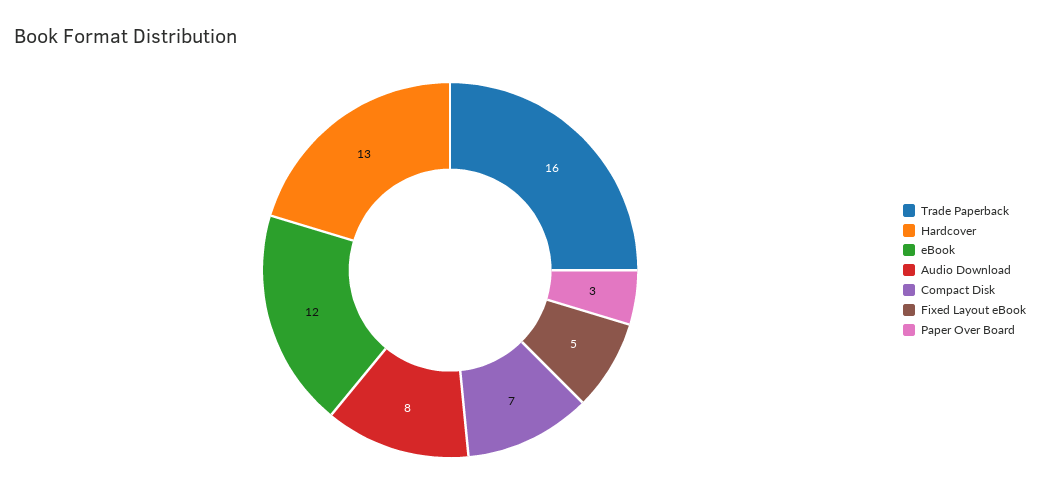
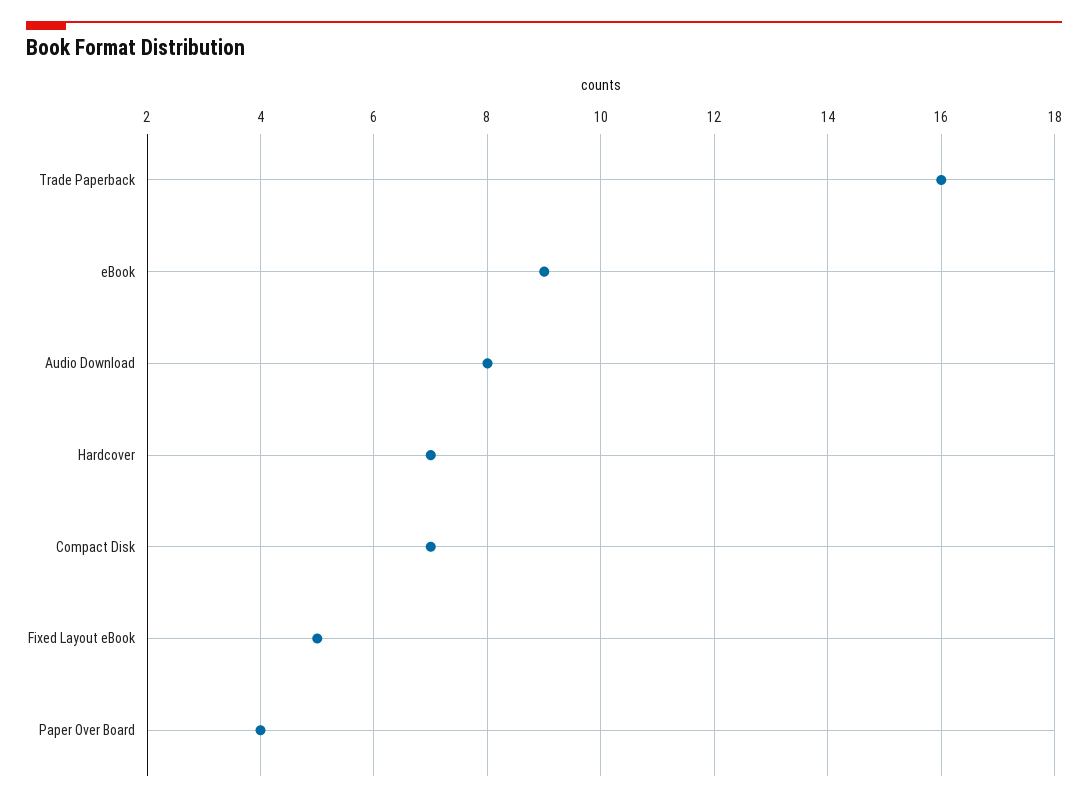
  {
    "Trade Paperback": 16,
-   "Hardcover": 13,
+   "Hardcover": 7,
-   "eBook": 12,
+   "eBook": 9,
    "Audio Download": 8,
    "Compact Disk": 7,
    "Fixed Layout eBook": 5,
-   "Paper Over Board": 3
+   "Paper Over Board": 4
  }

